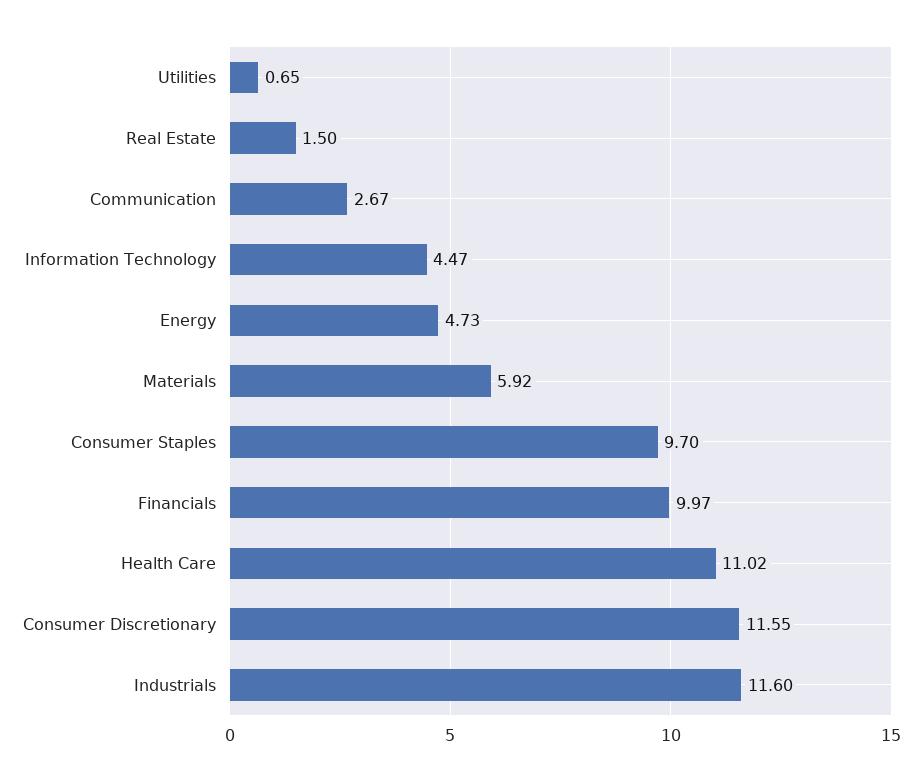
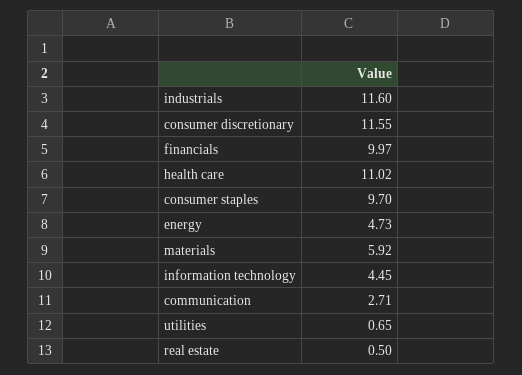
  {
    "Utilities": 0.65,
-   "Real Estate": 1.5,
+   "Real Estate": 0.5,
-   "Communication": 2.67,
+   "Communication": 2.71,
-   "Information Technology": 4.47,
+   "Information Technology": 4.45,
    "Energy": 4.73,
    "Materials": 5.92,
    "Consumer Staples": 9.7,
    "Financials": 9.97,
    "Health Care": 11.02,
    "Consumer Discretionary": 11.55,
    "Industrials": 11.6
  }

